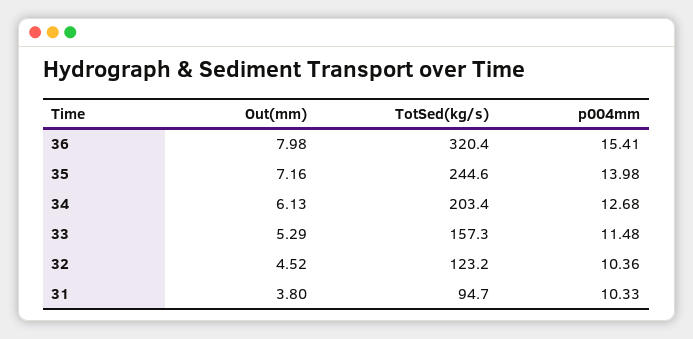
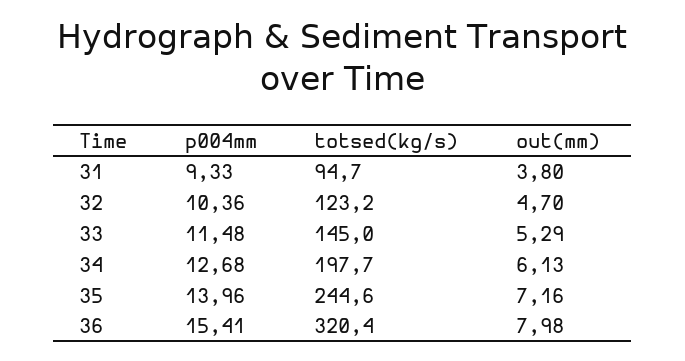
  {
    "Out(mm)": {
      "36": 7.98,
      "35": 7.16,
      "34": 6.13,
      "33": 5.29,
-     "32": 4.52,
+     "32": 4.7,
      "31": 3.8
    },
    "TotSed(kg/s)": {
      "36": 320.4,
      "35": 244.6,
-     "34": 203.4,
+     "34": 197.7,
-     "33": 157.3,
+     "33": 145,
      "32": 123.2,
      "31": 94.7
    },
    "p004mm": {
      "36": 15.41,
-     "35": 13.98,
+     "35": 13.96,
      "34": 12.68,
      "33": 11.48,
      "32": 10.36,
-     "31": 10.33
+     "31": 9.33
    }
  }

